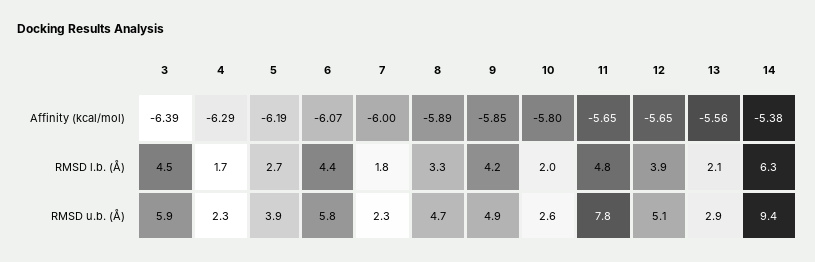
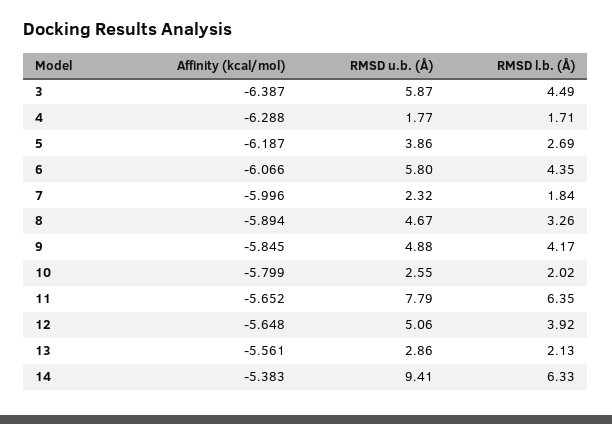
  {
    "3": {
      "Affinity (kcal/mol)": -6.387,
      "RMSD l.b. (Å)": 4.49,
      "RMSD u.b. (Å)": 5.87
    },
    "4": {
      "Affinity (kcal/mol)": -6.288,
      "RMSD l.b. (Å)": 1.71,
-     "RMSD u.b. (Å)": 2.3
+     "RMSD u.b. (Å)": 1.77
    },
    "5": {
      "Affinity (kcal/mol)": -6.187,
      "RMSD l.b. (Å)": 2.69,
      "RMSD u.b. (Å)": 3.86
    },
    "6": {
      "Affinity (kcal/mol)": -6.066,
      "RMSD l.b. (Å)": 4.35,
      "RMSD u.b. (Å)": 5.8
    },
    "7": {
      "Affinity (kcal/mol)": -5.996,
      "RMSD l.b. (Å)": 1.84,
      "RMSD u.b. (Å)": 2.32
    },
    "8": {
      "Affinity (kcal/mol)": -5.894,
      "RMSD l.b. (Å)": 3.26,
      "RMSD u.b. (Å)": 4.67
    },
    "9": {
      "Affinity (kcal/mol)": -5.845,
      "RMSD l.b. (Å)": 4.17,
      "RMSD u.b. (Å)": 4.88
    },
    "10": {
      "Affinity (kcal/mol)": -5.799,
      "RMSD l.b. (Å)": 2.02,
      "RMSD u.b. (Å)": 2.55
    },
    "11": {
      "Affinity (kcal/mol)": -5.652,
-     "RMSD l.b. (Å)": 4.8,
+     "RMSD l.b. (Å)": 6.35,
      "RMSD u.b. (Å)": 7.79
    },
    "12": {
      "Affinity (kcal/mol)": -5.648,
      "RMSD l.b. (Å)": 3.92,
      "RMSD u.b. (Å)": 5.06
    },
    "13": {
      "Affinity (kcal/mol)": -5.561,
      "RMSD l.b. (Å)": 2.13,
      "RMSD u.b. (Å)": 2.86
    },
    "14": {
      "Affinity (kcal/mol)": -5.383,
      "RMSD l.b. (Å)": 6.33,
      "RMSD u.b. (Å)": 9.41
    }
  }

